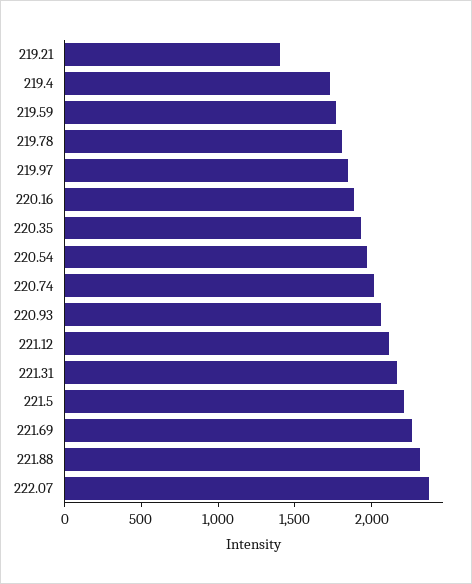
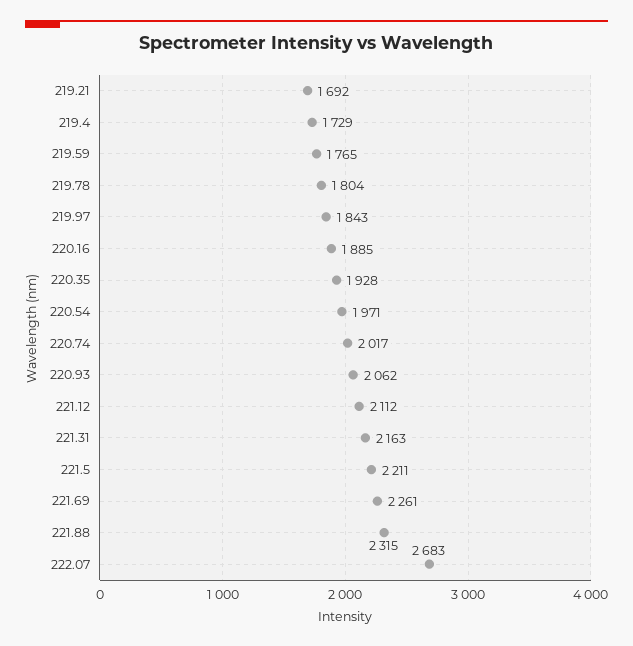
  {
-   "219.21": 1400,
+   "219.21": 1692,
    "219.4": 1729,
    "219.59": 1765,
    "219.78": 1804,
    "219.97": 1843,
    "220.16": 1885,
    "220.35": 1928,
    "220.54": 1971,
    "220.74": 2017,
    "220.93": 2062,
    "221.12": 2112,
    "221.31": 2163,
    "221.5": 2211,
    "221.69": 2261,
    "221.88": 2315,
-   "222.07": 2400
+   "222.07": 2683
  }

